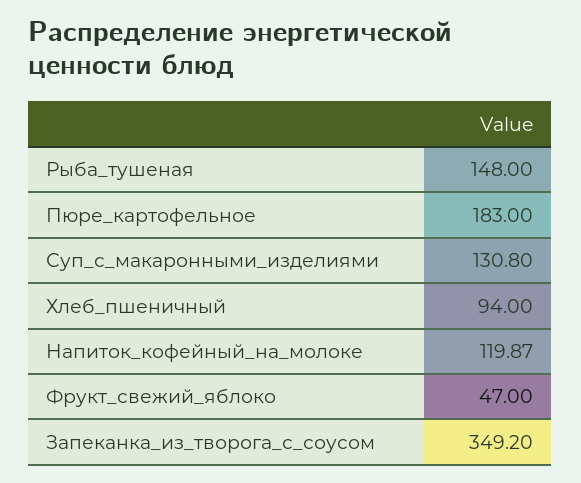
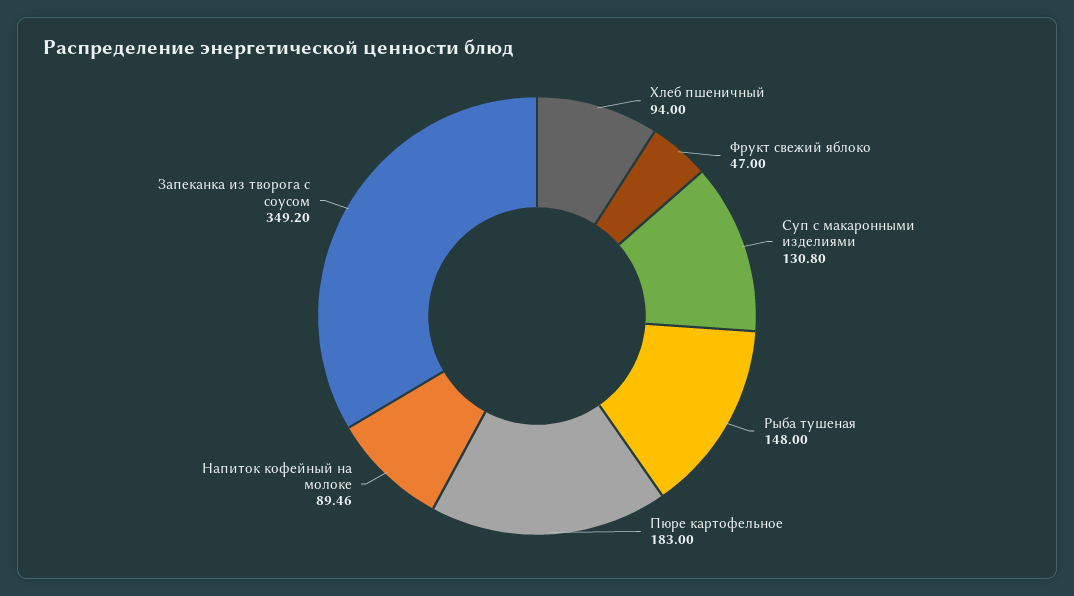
  {
    "Рыба_тушеная": 148,
    "Пюре_картофельное": 183,
    "Суп_с_макаронными_изделиями": 130.8,
    "Хлеб_пшеничный": 94,
-   "Напиток_кофейный_на_молоке": 119.87,
+   "Напиток_кофейный_на_молоке": 89.46,
    "Фрукт_свежий_яблоко": 47,
    "Запеканка_из_творога_с_соусом": 349.2
  }

